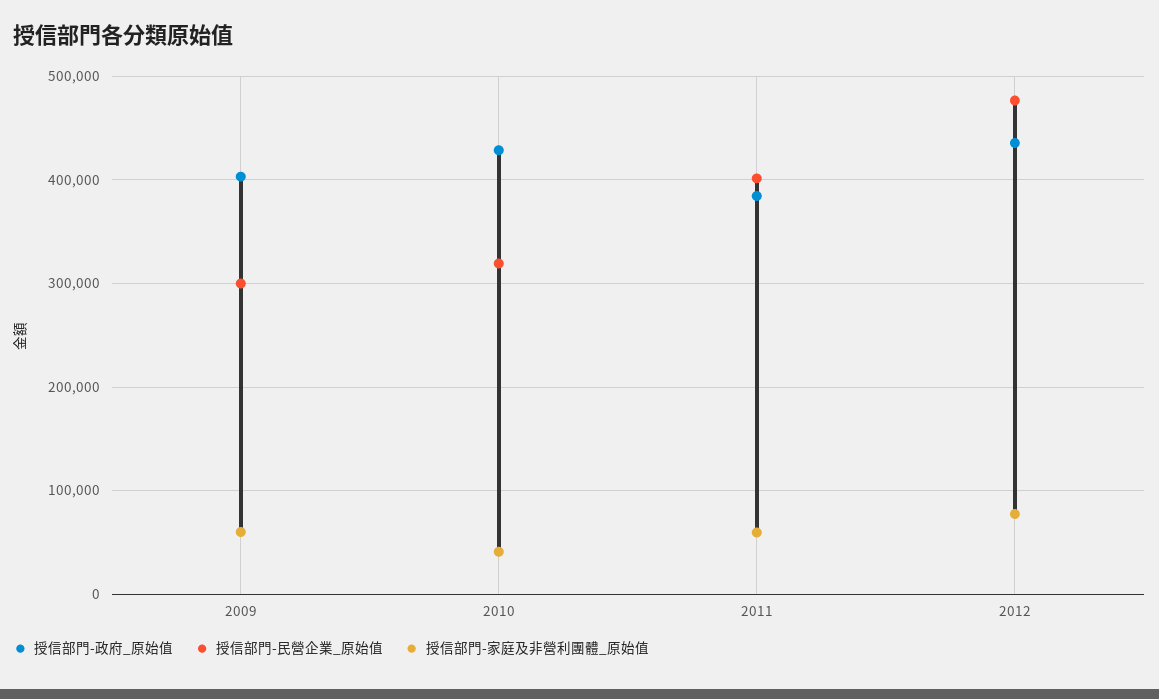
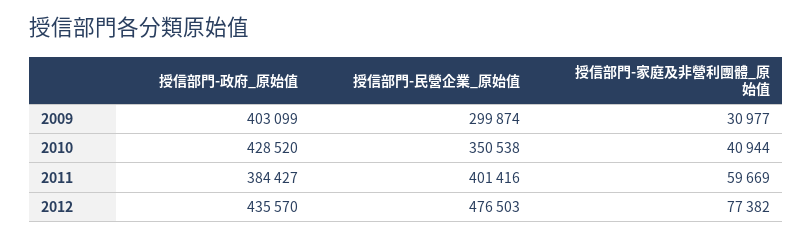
  {
    "授信部門-政府_原始值": {
      "2009": 403099,
      "2010": 428520,
      "2011": 384427,
      "2012": 435570
    },
    "授信部門-民營企業_原始值": {
      "2009": 299874,
-     "2010": 320000,
+     "2010": 350538,
      "2011": 401416,
      "2012": 476503
    },
    "授信部門-家庭及非營利團體_原始值": {
-     "2009": 60000,
+     "2009": 30977,
      "2010": 40944,
      "2011": 59669,
      "2012": 77382
    }
  }

